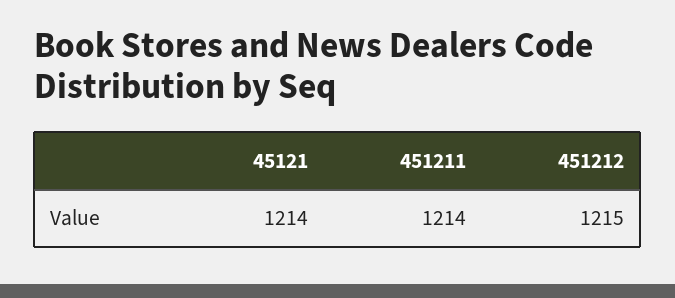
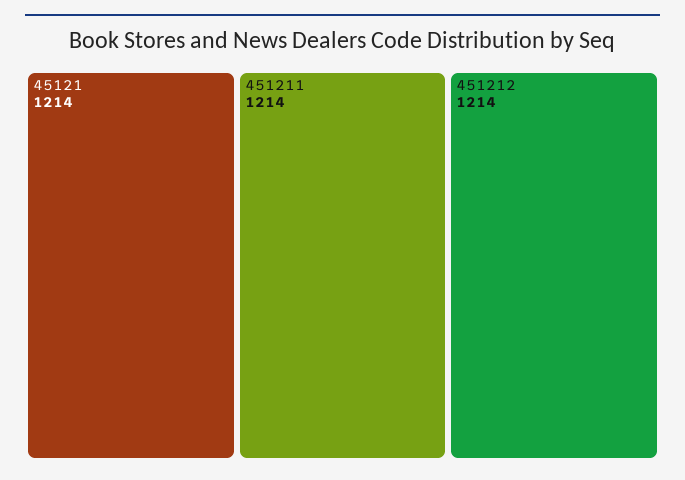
  {
    "45121": 1214,
    "451211": 1214,
-   "451212": 1215
+   "451212": 1214
  }

